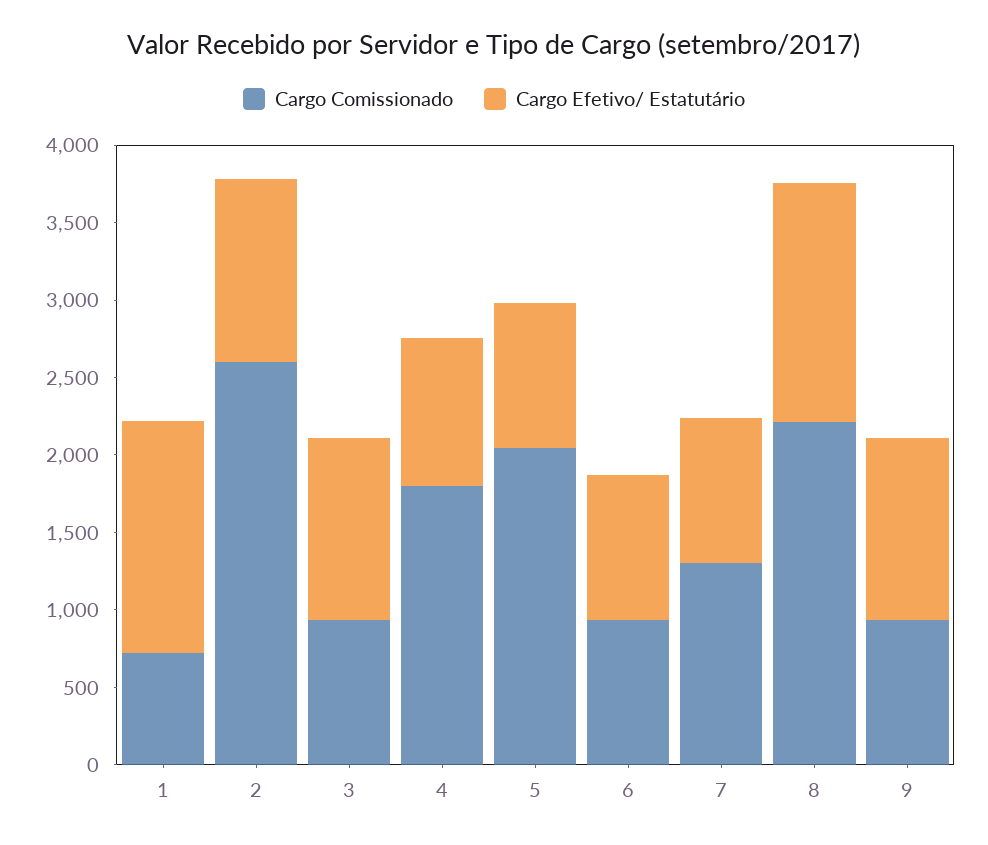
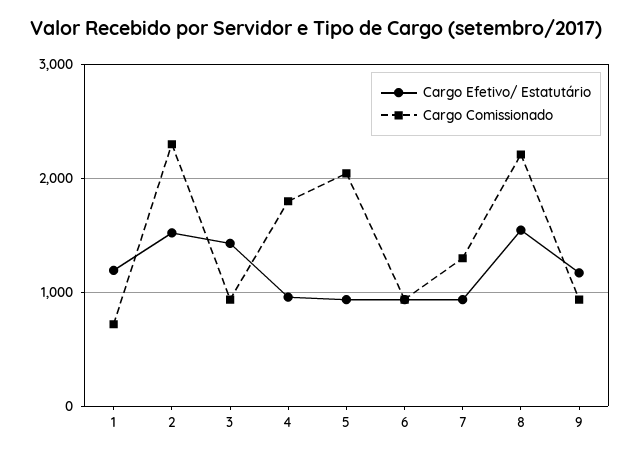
  {
    "Cargo Comissionado": {
      "1": 700,
-     "2": 2600,
+     "2": 2300,
      "3": 900,
      "4": 1800,
      "5": 2000,
      "6": 900,
      "7": 1300,
      "8": 2200,
      "9": 900
    },
    "Cargo Efetivo/ Estatutário": {
-     "1": 1500,
+     "1": 1200,
-     "2": 1200,
+     "2": 1500,
-     "3": 1200,
+     "3": 1400,
      "4": 1000,
      "5": 900,
      "6": 900,
      "7": 900,
      "8": 1500,
      "9": 1200
    }
  }

